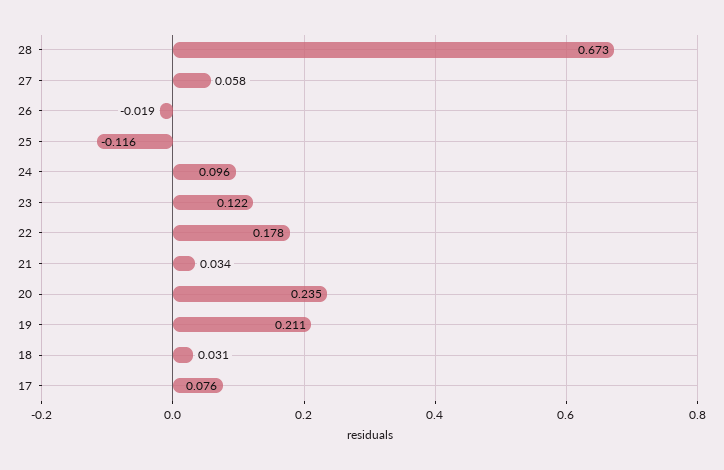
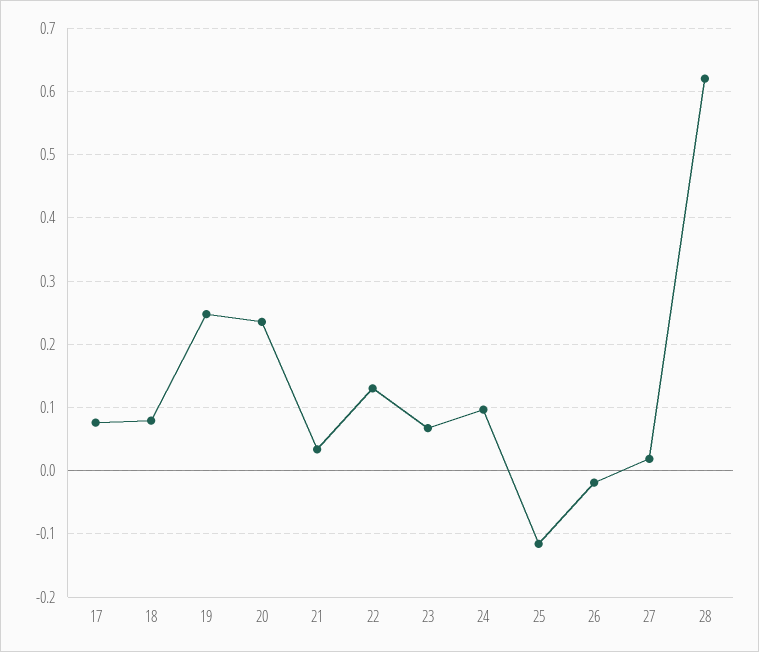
  {
-   "28": 0.673,
+   "28": 0.62,
-   "27": 0.058,
+   "27": 0.02,
    "26": -0.019,
    "25": -0.116,
    "24": 0.096,
-   "23": 0.122,
+   "23": 0.07,
-   "22": 0.178,
+   "22": 0.13,
    "21": 0.034,
    "20": 0.235,
-   "19": 0.211,
+   "19": 0.25,
-   "18": 0.031,
+   "18": 0.08,
    "17": 0.076
  }

